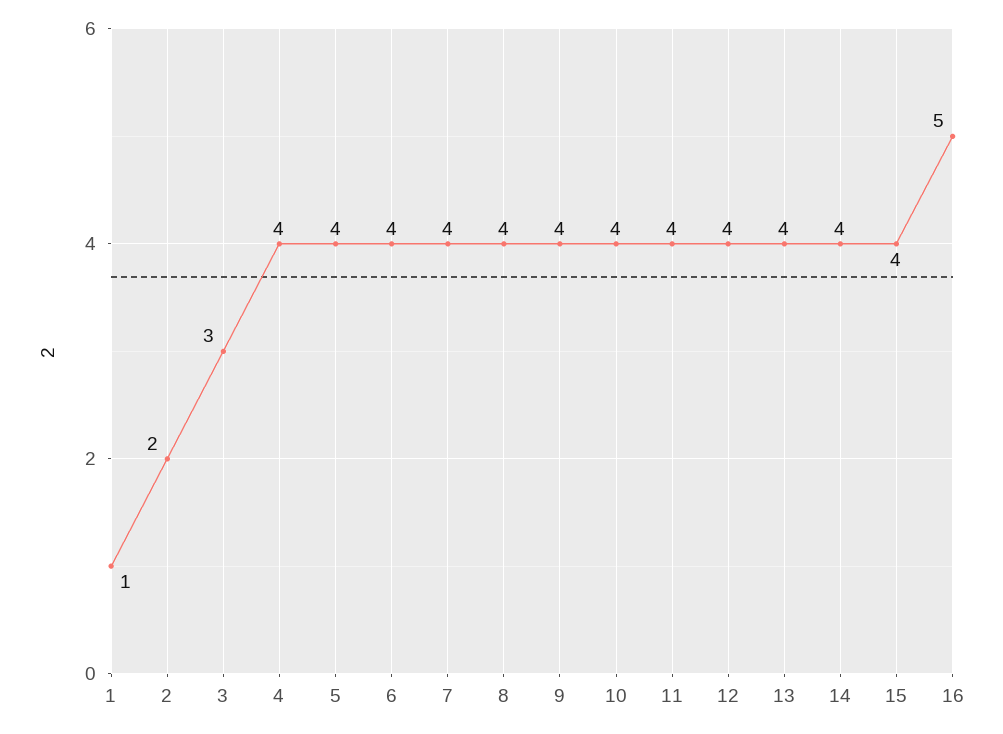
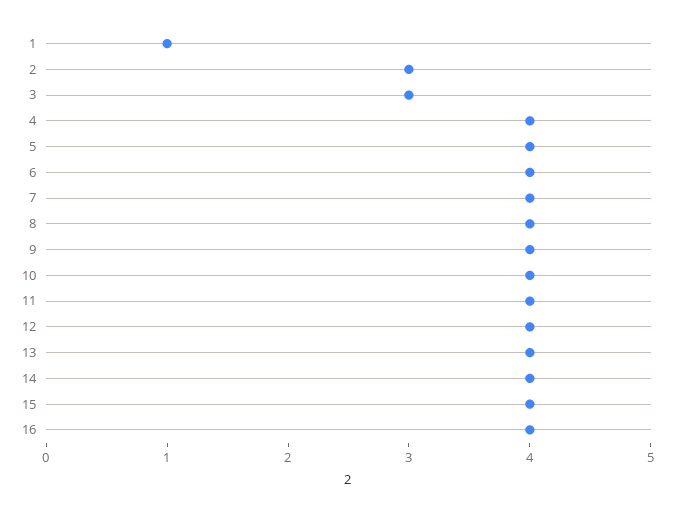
  {
    "1": 1,
-   "2": 2,
+   "2": 3,
    "3": 3,
    "4": 4,
    "5": 4,
    "6": 4,
    "7": 4,
    "8": 4,
    "9": 4,
    "10": 4,
    "11": 4,
    "12": 4,
    "13": 4,
    "14": 4,
    "15": 4,
-   "16": 5
+   "16": 4
  }

